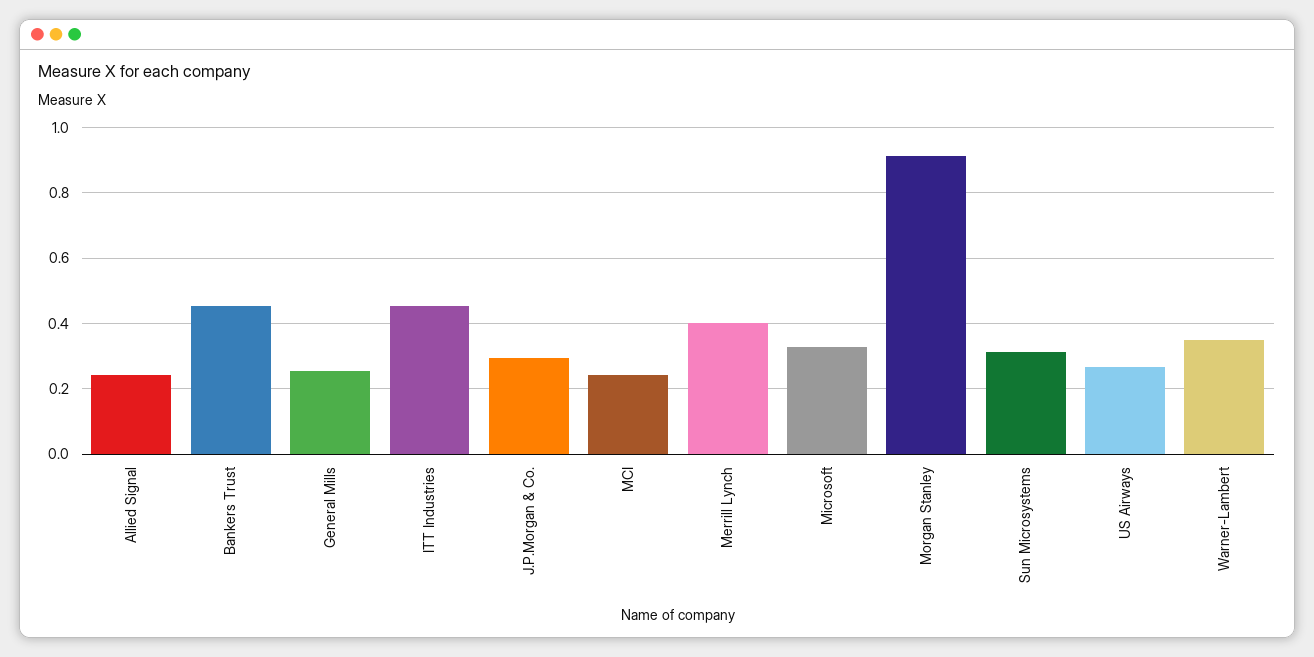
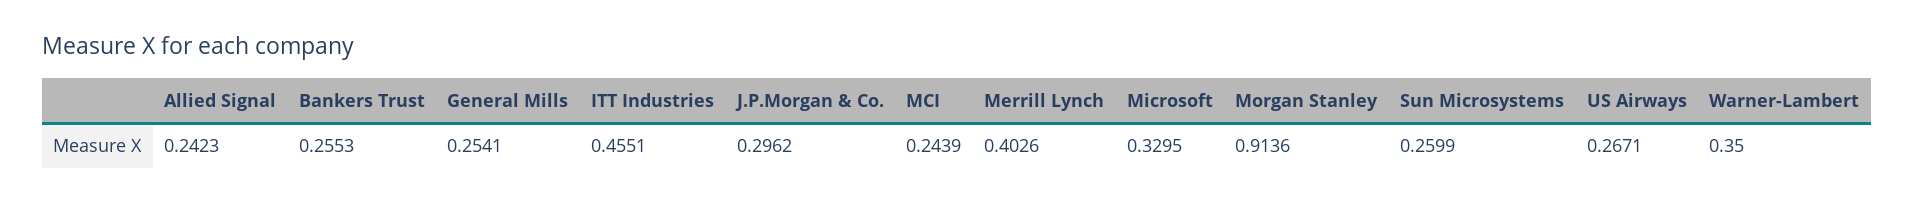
  {
    "Allied Signal": 0.2423,
-   "Bankers Trust": 0.46,
+   "Bankers Trust": 0.2553,
    "General Mills": 0.2541,
    "ITT Industries": 0.4551,
    "J.P.Morgan & Co.": 0.2962,
    "MCI": 0.2439,
    "Merrill Lynch": 0.4026,
    "Microsoft": 0.3295,
    "Morgan Stanley": 0.9136,
-   "Sun Microsystems": 0.32,
+   "Sun Microsystems": 0.2599,
    "US Airways": 0.2671,
    "Warner-Lambert": 0.35
  }

